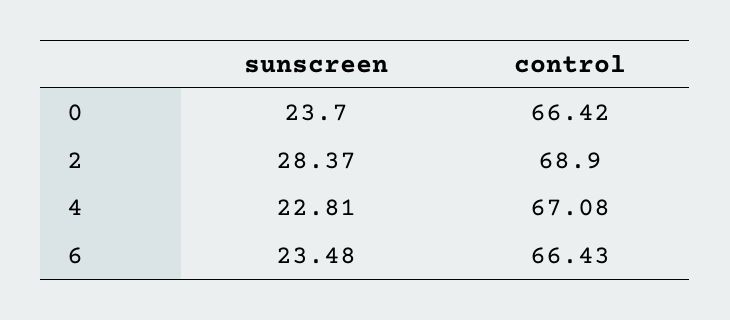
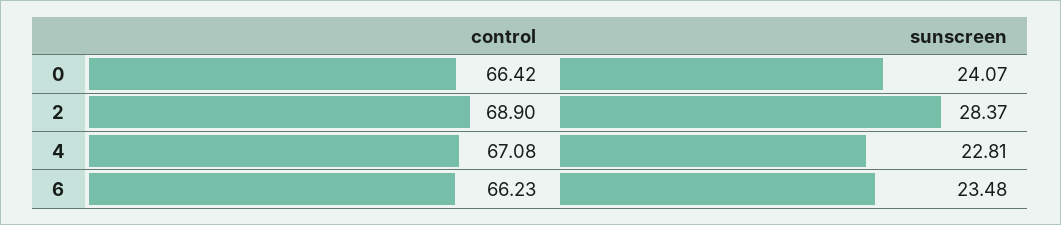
  {
    "sunscreen": {
-     "0": 23.7,
+     "0": 24.07,
      "2": 28.37,
      "4": 22.81,
      "6": 23.48
    },
    "control": {
      "0": 66.42,
      "2": 68.9,
      "4": 67.08,
-     "6": 66.43
+     "6": 66.23
    }
  }

